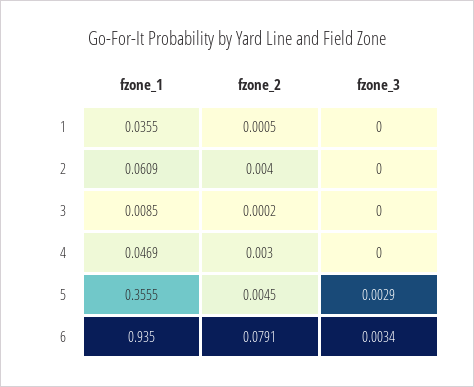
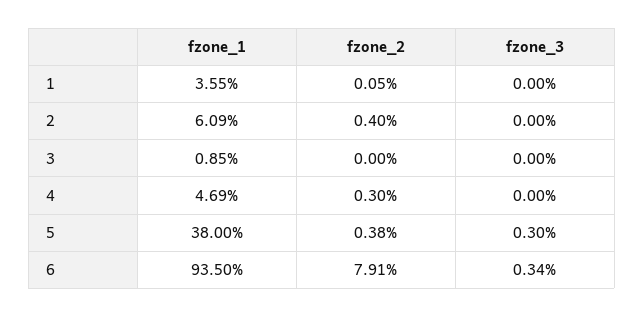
  {
    "fzone_1": {
      "1": 0.0355,
      "2": 0.0609,
      "3": 0.0085,
      "4": 0.0469,
-     "5": 0.3555,
+     "5": 0.38,
      "6": 0.935
    },
    "fzone_2": {
      "1": 0.0005,
      "2": 0.004,
-     "3": 0.0002,
+     "3": 0,
      "4": 0.003,
-     "5": 0.0045,
+     "5": 0.0038,
      "6": 0.0791
    },
    "fzone_3": {
      "1": 0,
      "2": 0,
      "3": 0,
      "4": 0,
-     "5": 0.0029,
+     "5": 0.003,
      "6": 0.0034
    }
  }

